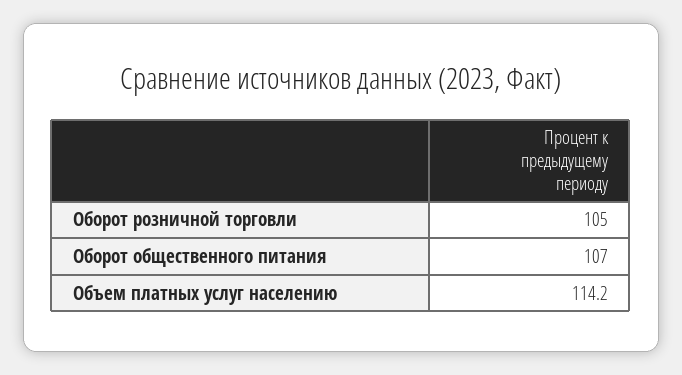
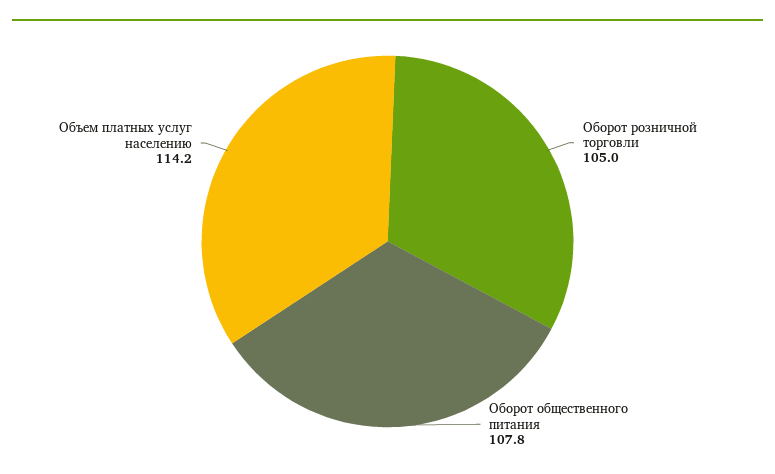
  {
    "Оборот розничной торговли": 105,
-   "Оборот общественного питания": 107,
+   "Оборот общественного питания": 107.8,
    "Объем платных услуг населению": 114.2
  }

